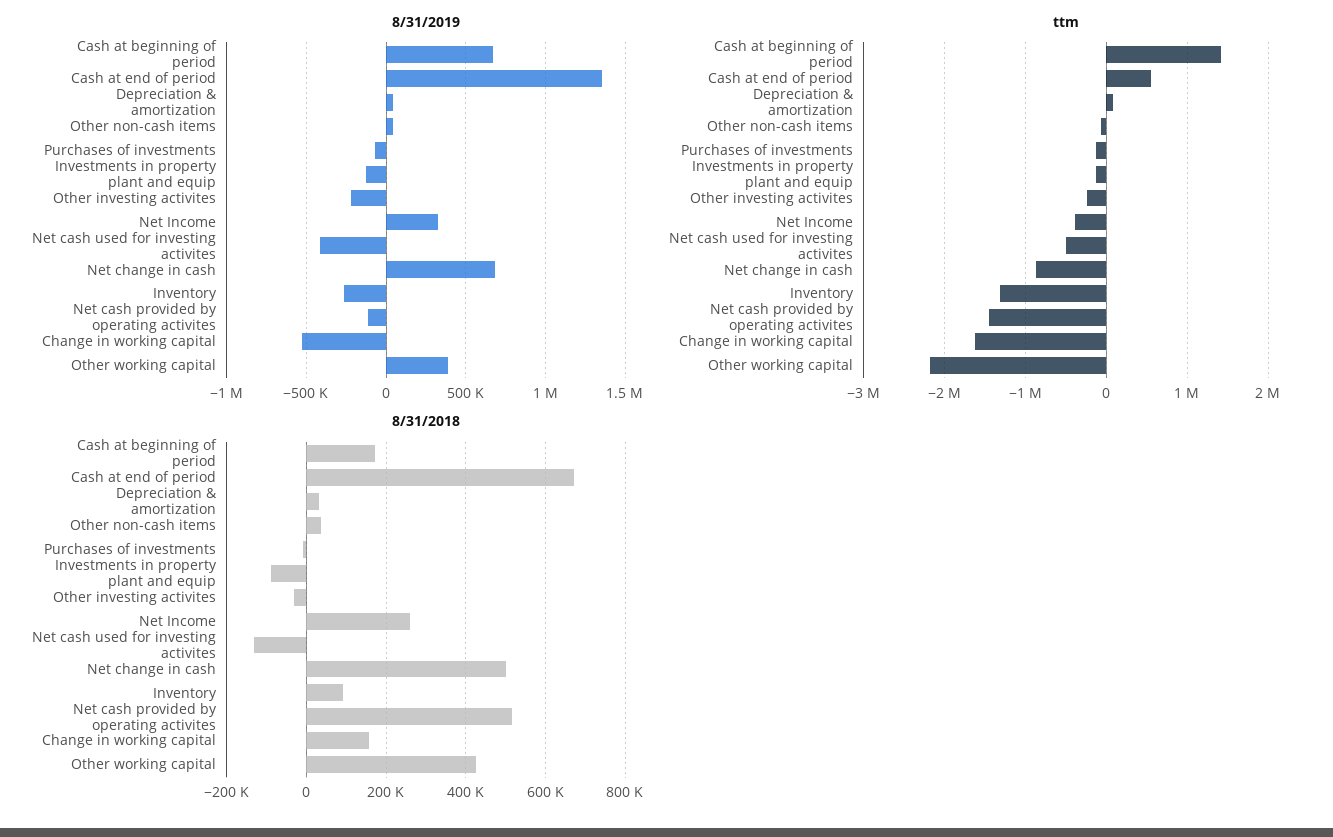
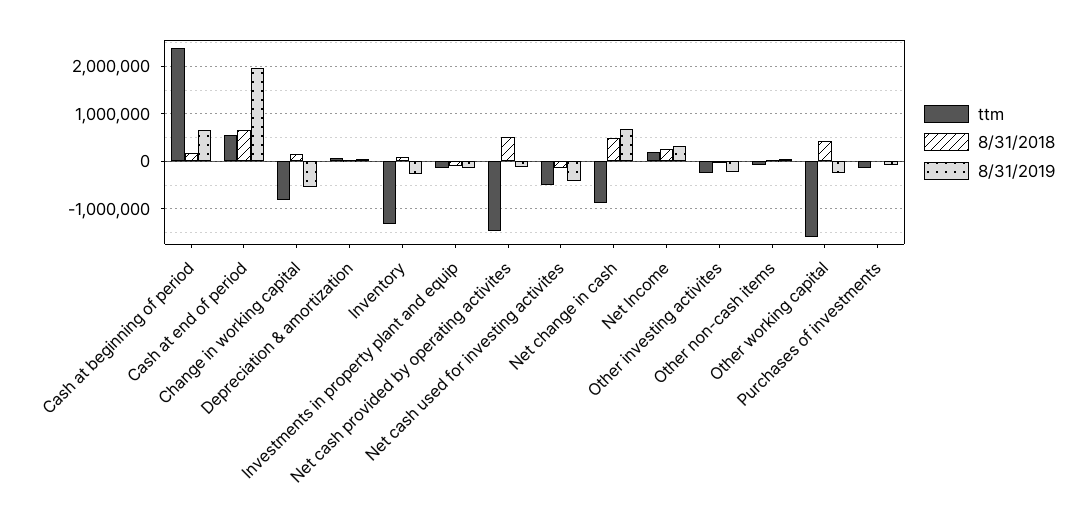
  {
    "8/31/2019": {
      "Cash at beginning of period": 650000,
-     "Cash at end of period": 1350000,
+     "Cash at end of period": 2000000,
      "Depreciation & amortization": 50000,
      "Other non-cash items": 50000,
      "Purchases of investments": -50000,
      "Investments in property plant and equip": -150000,
      "Other investing activites": -200000,
      "Net Income": 350000,
      "Net cash used for investing activites": -400000,
      "Net change in cash": 700000,
      "Inventory": -250000,
      "Net cash provided by operating activites": -100000,
      "Change in working capital": -550000,
-     "Other working capital": 400000
+     "Other working capital": -200000
    },
    "ttm": {
-     "Cash at beginning of period": 1400000,
+     "Cash at beginning of period": 2400000,
      "Cash at end of period": 600000,
      "Depreciation & amortization": 100000,
      "Other non-cash items": -100000,
      "Purchases of investments": -100000,
      "Investments in property plant and equip": -100000,
      "Other investing activites": -200000,
-     "Net Income": -400000,
+     "Net Income": 200000,
      "Net cash used for investing activites": -500000,
      "Net change in cash": -900000,
      "Inventory": -1300000,
      "Net cash provided by operating activites": -1500000,
-     "Change in working capital": -1600000,
+     "Change in working capital": -800000,
-     "Other working capital": -2200000
+     "Other working capital": -1600000
    },
    "8/31/2018": {
      "Cash at beginning of period": 180000,
      "Cash at end of period": 680000,
      "Depreciation & amortization": 40000,
      "Other non-cash items": 40000,
      "Purchases of investments": 0,
      "Investments in property plant and equip": -80000,
      "Other investing activites": -40000,
      "Net Income": 260000,
      "Net cash used for investing activites": -140000,
      "Net change in cash": 500000,
      "Inventory": 100000,
      "Net cash provided by operating activites": 520000,
      "Change in working capital": 160000,
      "Other working capital": 420000
    }
  }

